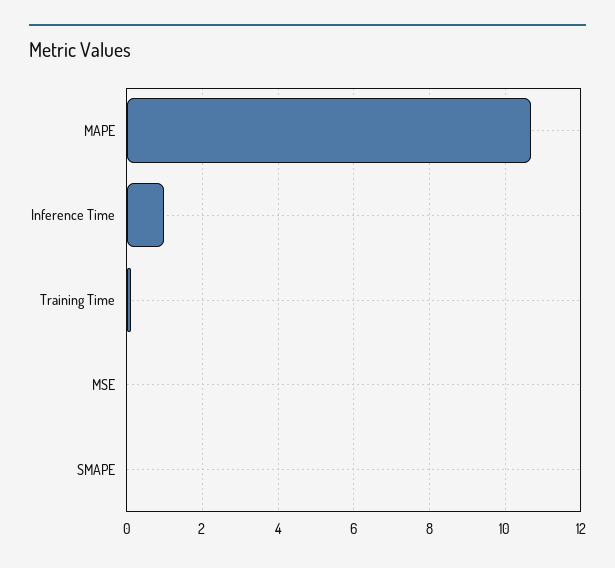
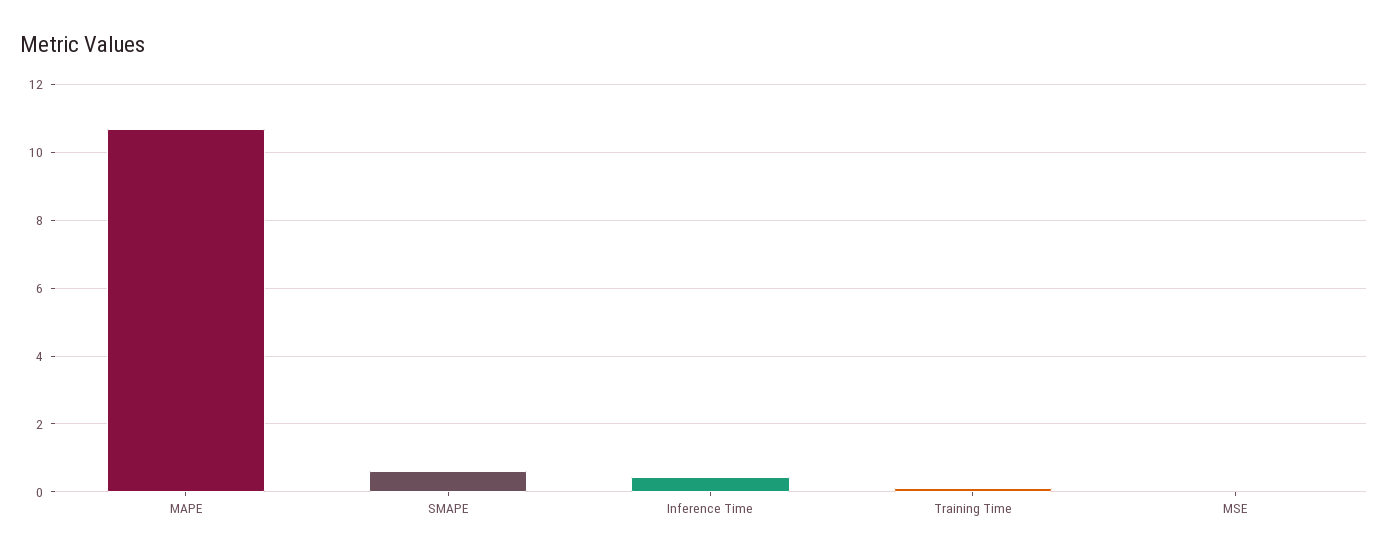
  {
    "MAPE": 10.6,
-   "Inference Time": 1,
+   "Inference Time": 0.4,
    "Training Time": 0.2,
    "MSE": 0,
-   "SMAPE": 0
+   "SMAPE": 0.6
  }

